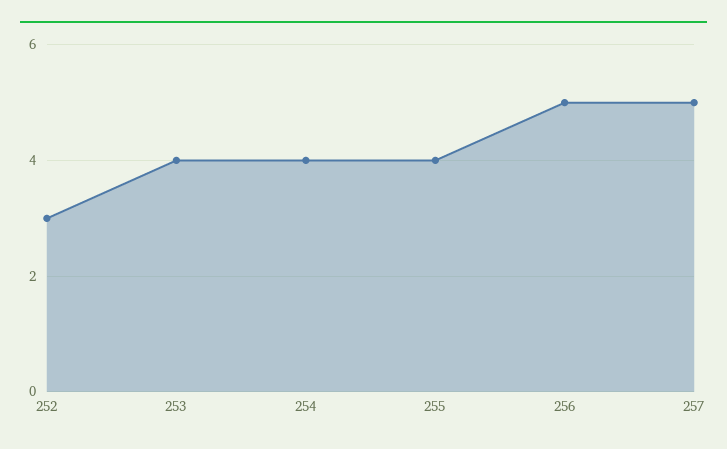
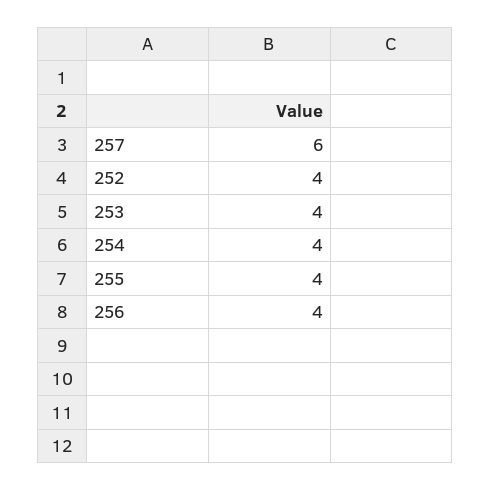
  {
-   "252": 3,
+   "252": 4,
    "253": 4,
    "254": 4,
    "255": 4,
-   "256": 5,
+   "256": 4,
-   "257": 5
+   "257": 6
  }

